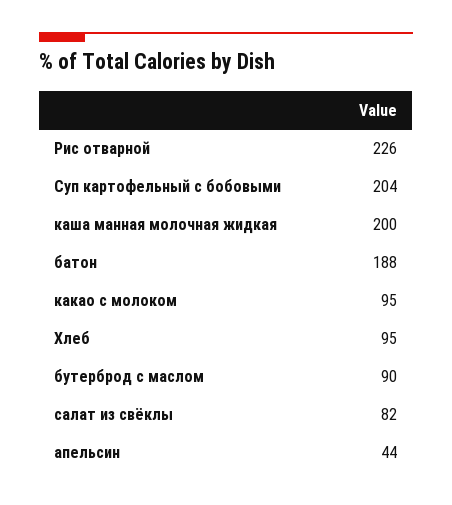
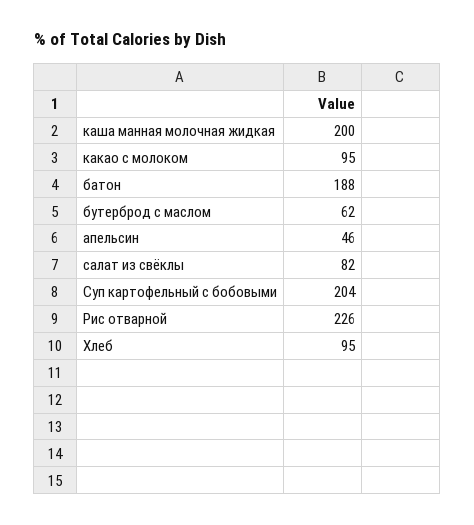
  {
    "Рис отварной": 226,
    "Суп картофельный с бобовыми": 204,
    "каша манная молочная жидкая": 200,
    "батон": 188,
    "какао с молоком": 95,
    "Хлеб": 95,
-   "бутерброд с маслом": 90,
+   "бутерброд с маслом": 62,
    "салат из свёклы": 82,
-   "апельсин": 44
+   "апельсин": 46
  }

